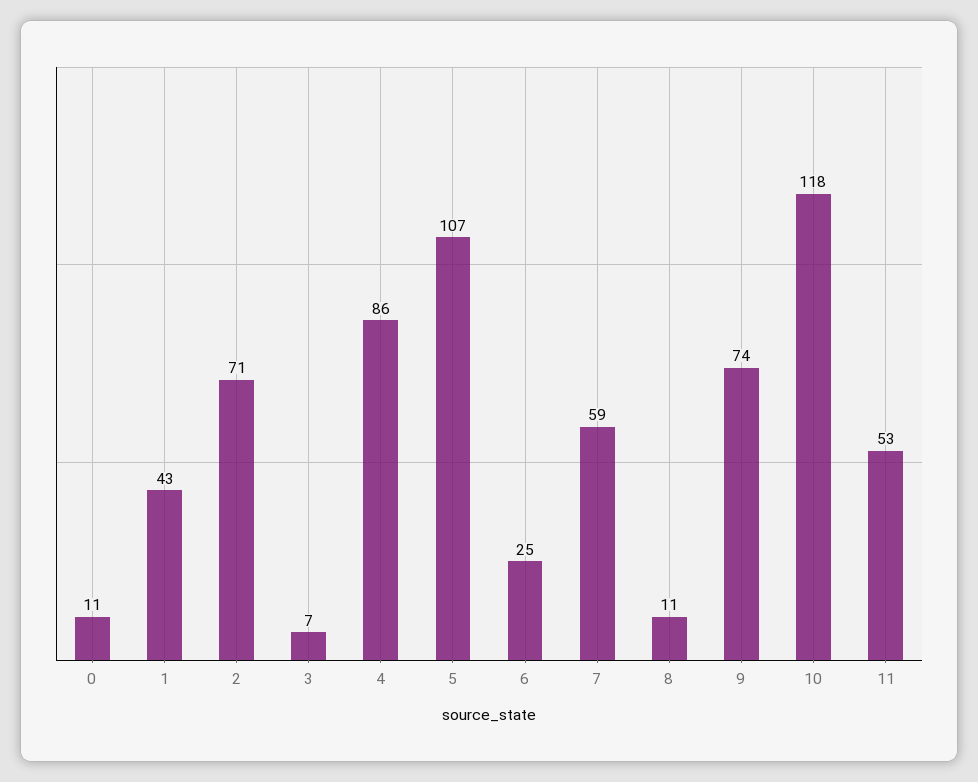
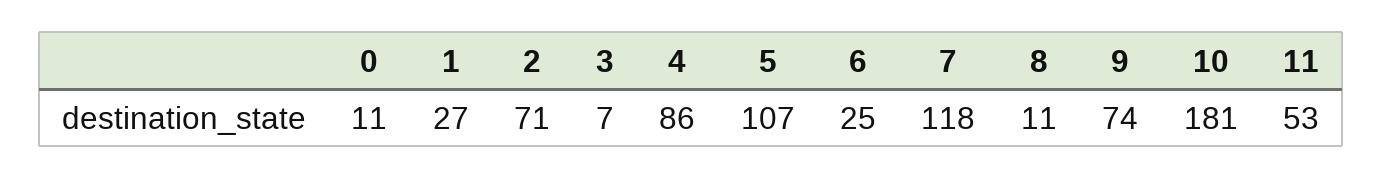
  {
    "0": 11,
-   "1": 43,
+   "1": 27,
    "2": 71,
    "3": 7,
    "4": 86,
    "5": 107,
    "6": 25,
-   "7": 59,
+   "7": 118,
    "8": 11,
    "9": 74,
-   "10": 118,
+   "10": 181,
    "11": 53
  }

